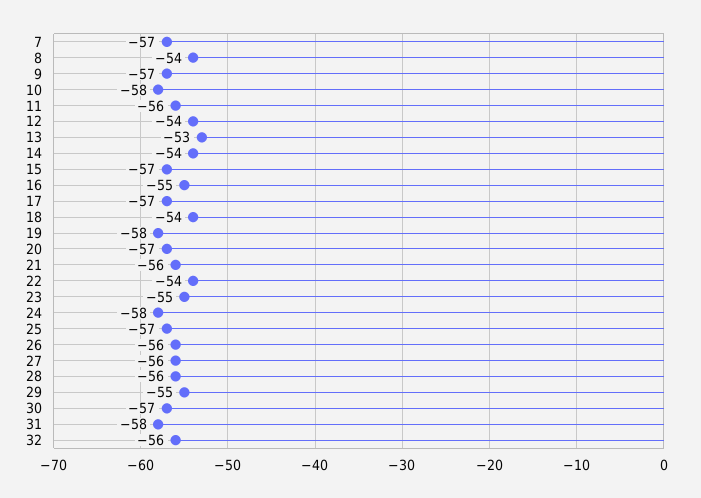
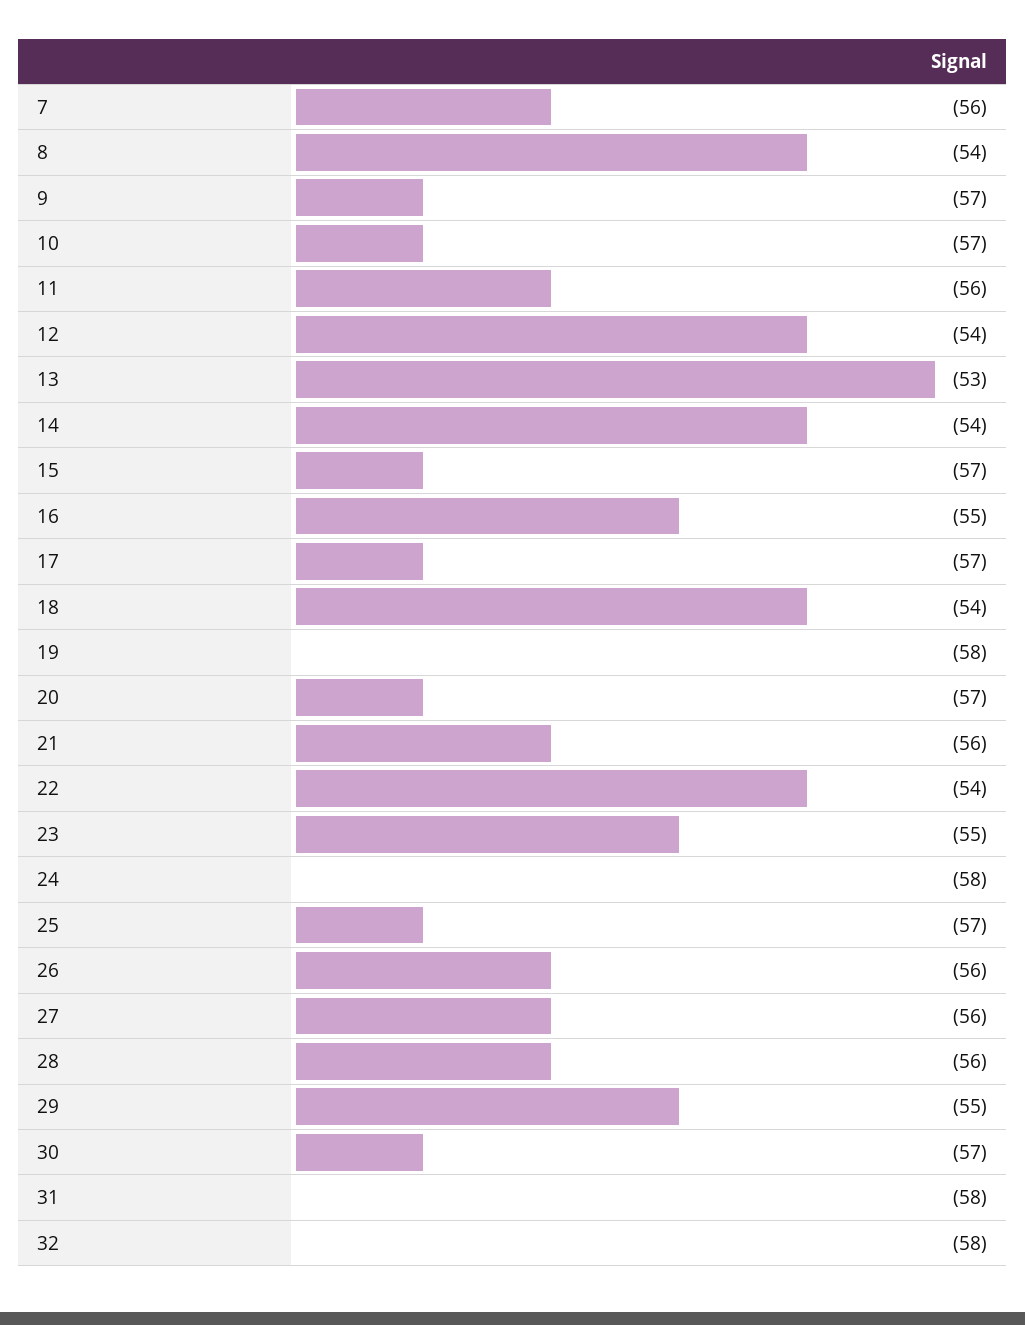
  {
-   "7": -57,
+   "7": -56,
    "8": -54,
    "9": -57,
-   "10": -58,
+   "10": -57,
    "11": -56,
    "12": -54,
    "13": -53,
    "14": -54,
    "15": -57,
    "16": -55,
    "17": -57,
    "18": -54,
    "19": -58,
    "20": -57,
    "21": -56,
    "22": -54,
    "23": -55,
    "24": -58,
    "25": -57,
    "26": -56,
    "27": -56,
    "28": -56,
    "29": -55,
    "30": -57,
    "31": -58,
-   "32": -56
+   "32": -58
  }

